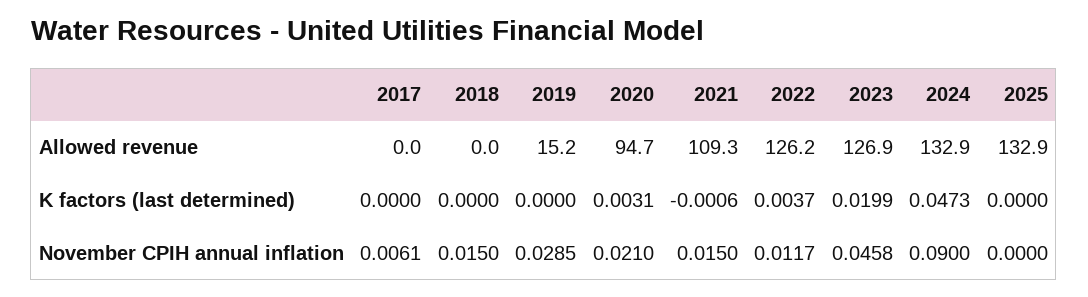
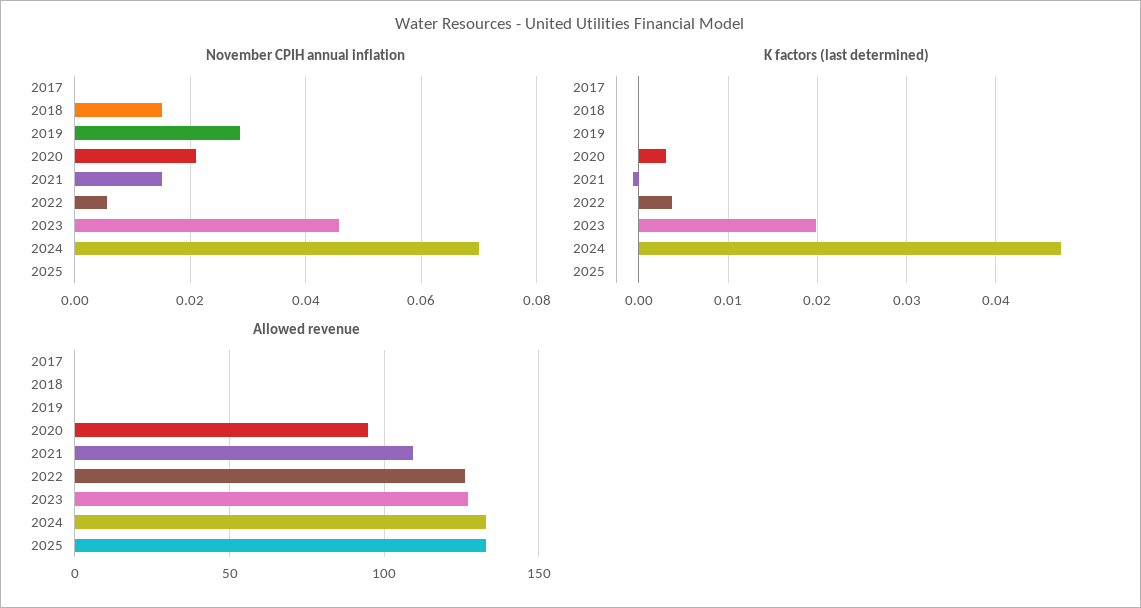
  {
    "Allowed revenue": {
      "2017": 0,
      "2018": 0,
-     "2019": 15.2,
+     "2019": 0,
      "2020": 94.7,
      "2021": 109.3,
      "2022": 126.2,
      "2023": 126.9,
      "2024": 132.9,
      "2025": 132.9
    },
    "K factors (last determined)": {
      "2017": 0,
      "2018": 0,
      "2019": 0,
      "2020": 0.0031,
      "2021": -0.0006,
      "2022": 0.0037,
      "2023": 0.0199,
      "2024": 0.0473,
      "2025": 0
    },
    "November CPIH annual inflation": {
-     "2017": 0.0061,
+     "2017": 0,
      "2018": 0.015,
      "2019": 0.0285,
      "2020": 0.021,
      "2021": 0.015,
-     "2022": 0.0117,
+     "2022": 0.006,
      "2023": 0.0458,
-     "2024": 0.09,
+     "2024": 0.07,
      "2025": 0
    }
  }

